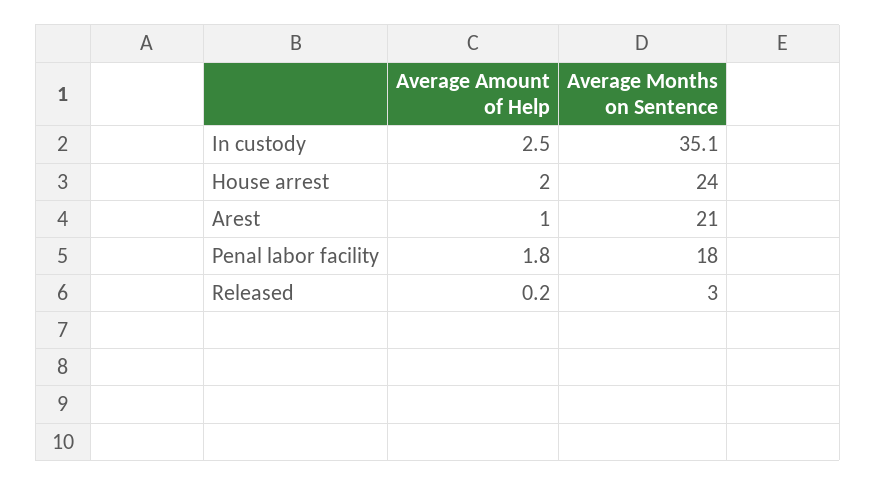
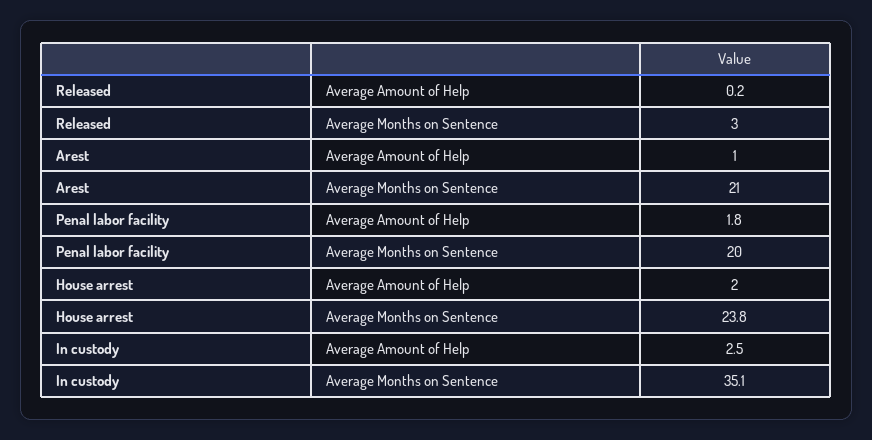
  {
    "Average Amount of Help": {
      "In custody": 2.5,
      "House arrest": 2,
      "Arest": 1,
      "Penal labor facility": 1.8,
      "Released": 0.2
    },
    "Average Months on Sentence": {
      "In custody": 35.1,
-     "House arrest": 24,
+     "House arrest": 23.8,
      "Arest": 21,
-     "Penal labor facility": 18,
+     "Penal labor facility": 20,
      "Released": 3
    }
  }

